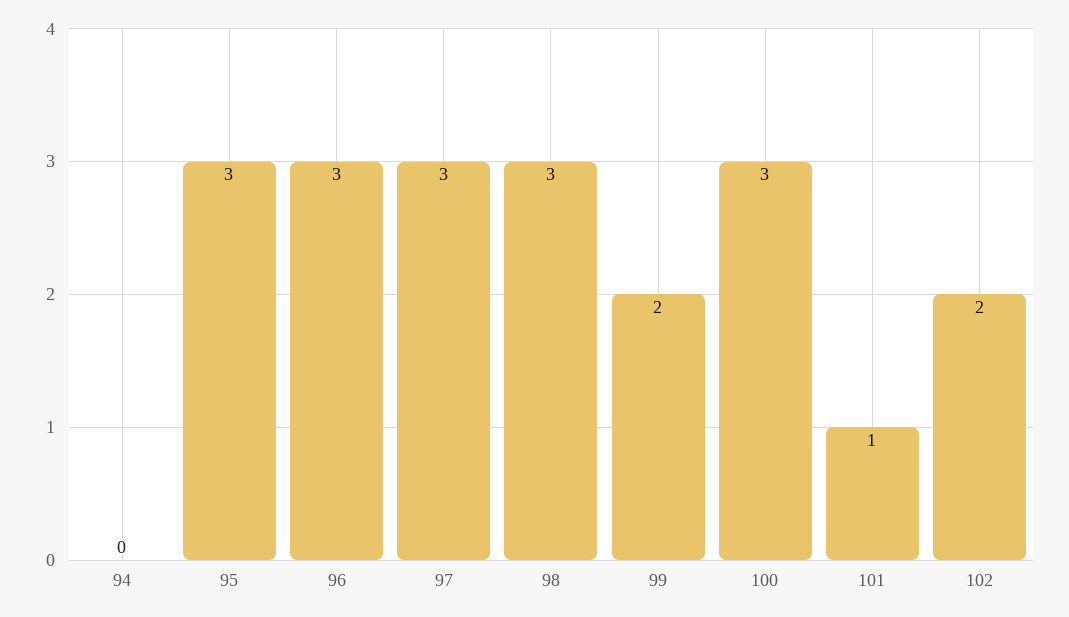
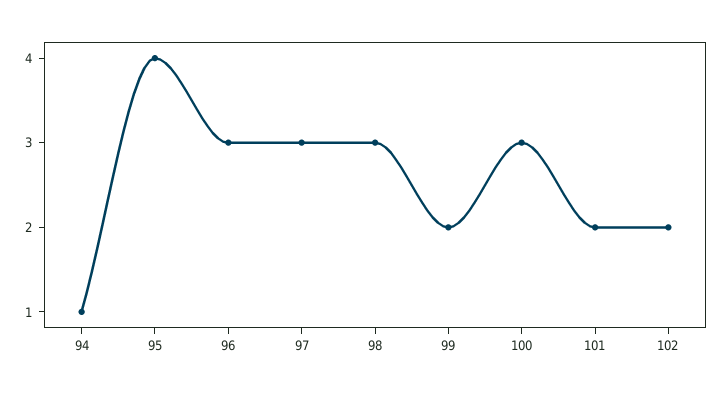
  {
-   "94": 0,
+   "94": 1,
-   "95": 3,
+   "95": 4,
    "96": 3,
    "97": 3,
    "98": 3,
    "99": 2,
    "100": 3,
-   "101": 1,
+   "101": 2,
    "102": 2
  }

